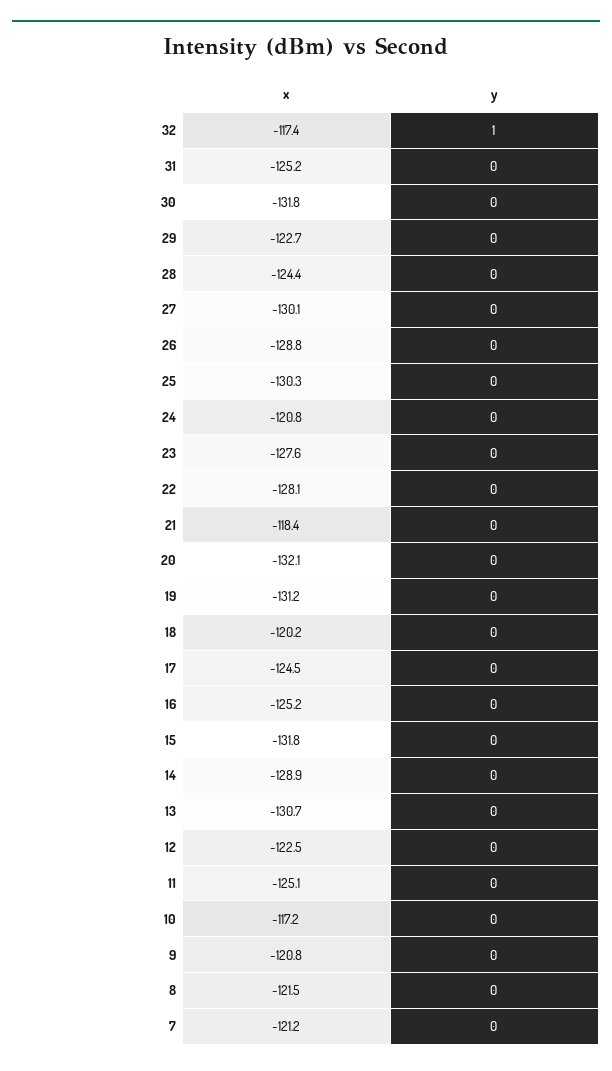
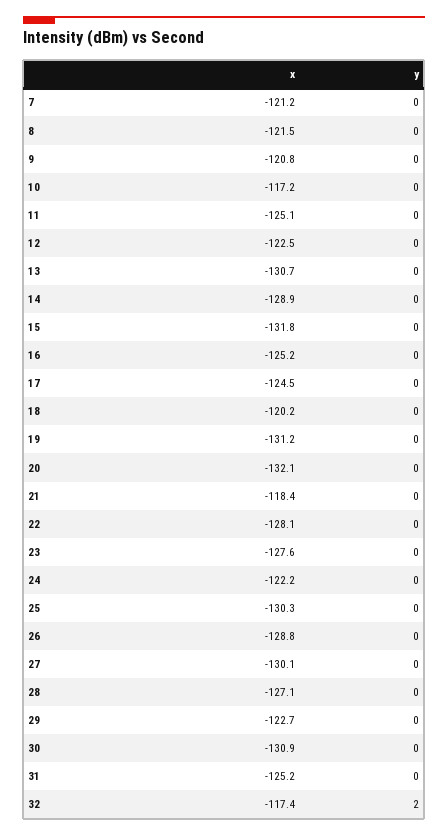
  {
    "x": {
      "32": -117.4,
      "31": -125.2,
-     "30": -131.8,
+     "30": -130.9,
      "29": -122.7,
-     "28": -124.4,
+     "28": -127.1,
      "27": -130.1,
      "26": -128.8,
      "25": -130.3,
-     "24": -120.8,
+     "24": -122.2,
      "23": -127.6,
      "22": -128.1,
      "21": -118.4,
      "20": -132.1,
      "19": -131.2,
      "18": -120.2,
      "17": -124.5,
      "16": -125.2,
      "15": -131.8,
      "14": -128.9,
      "13": -130.7,
      "12": -122.5,
      "11": -125.1,
      "10": -117.2,
      "9": -120.8,
      "8": -121.5,
      "7": -121.2
    },
    "y": {
-     "32": 1,
+     "32": 2,
      "31": 0,
      "30": 0,
      "29": 0,
      "28": 0,
      "27": 0,
      "26": 0,
      "25": 0,
      "24": 0,
      "23": 0,
      "22": 0,
      "21": 0,
      "20": 0,
      "19": 0,
      "18": 0,
      "17": 0,
      "16": 0,
      "15": 0,
      "14": 0,
      "13": 0,
      "12": 0,
      "11": 0,
      "10": 0,
      "9": 0,
      "8": 0,
      "7": 0
    }
  }

